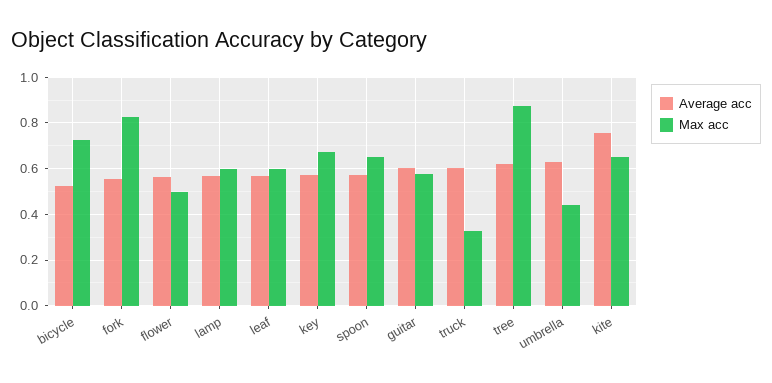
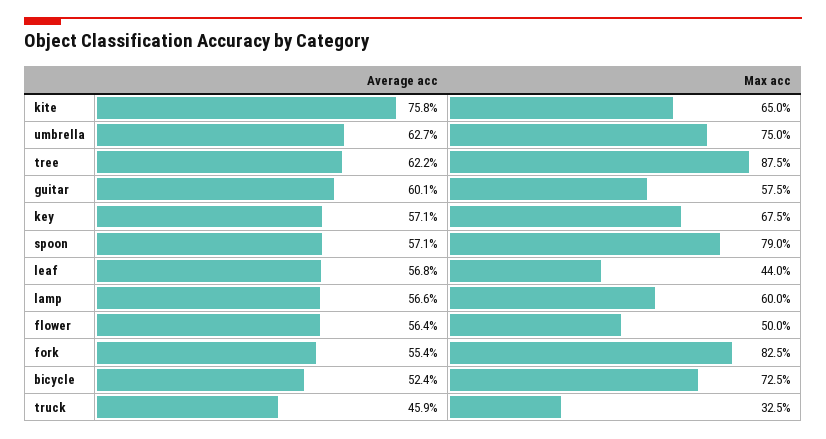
  {
    "Average acc": {
      "bicycle": 0.524,
      "fork": 0.554,
      "flower": 0.564,
      "lamp": 0.566,
      "leaf": 0.568,
      "key": 0.571,
      "spoon": 0.571,
      "guitar": 0.601,
-     "truck": 0.6,
+     "truck": 0.459,
      "tree": 0.622,
      "umbrella": 0.627,
      "kite": 0.758
    },
    "Max acc": {
      "bicycle": 0.725,
      "fork": 0.825,
      "flower": 0.5,
      "lamp": 0.6,
-     "leaf": 0.6,
+     "leaf": 0.44,
      "key": 0.675,
-     "spoon": 0.65,
+     "spoon": 0.79,
      "guitar": 0.575,
      "truck": 0.325,
      "tree": 0.875,
-     "umbrella": 0.45,
+     "umbrella": 0.75,
      "kite": 0.65
    }
  }

